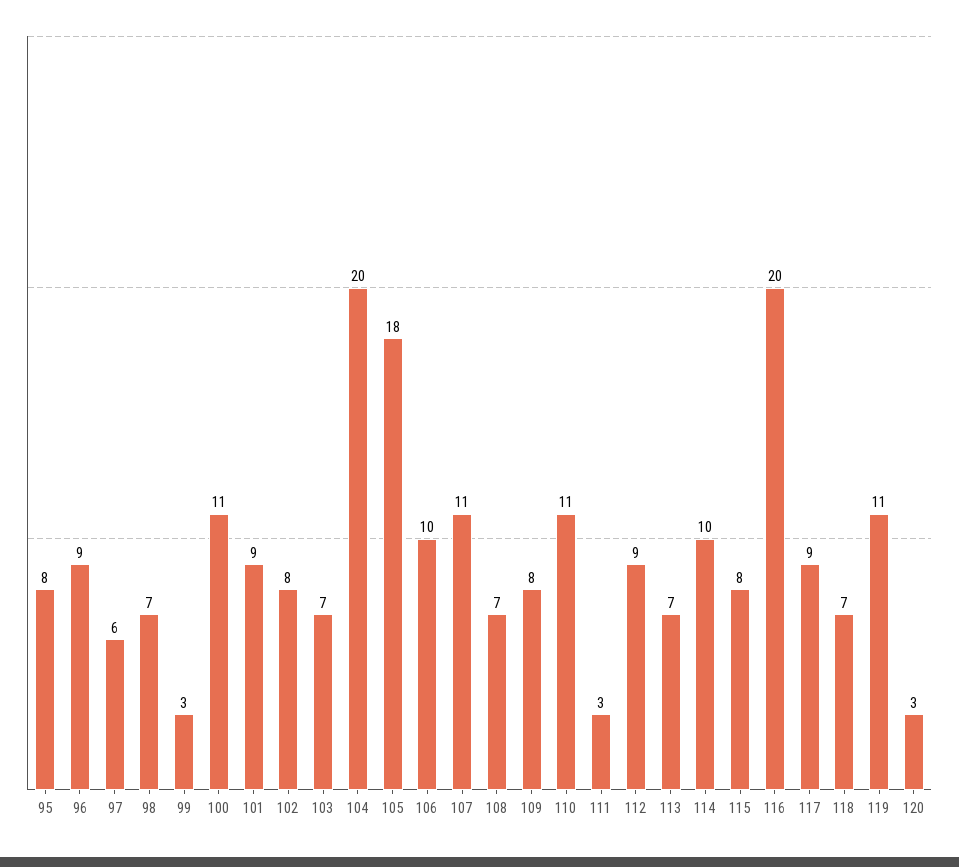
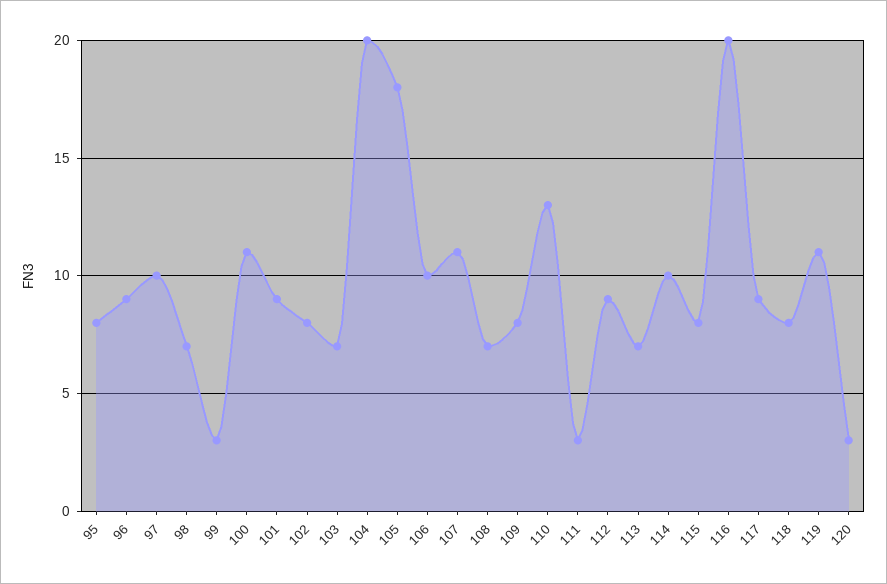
  {
    "95": 8,
    "96": 9,
-   "97": 6,
+   "97": 10,
    "98": 7,
    "99": 3,
    "100": 11,
    "101": 9,
    "102": 8,
    "103": 7,
    "104": 20,
    "105": 18,
    "106": 10,
    "107": 11,
    "108": 7,
    "109": 8,
-   "110": 11,
+   "110": 13,
    "111": 3,
    "112": 9,
    "113": 7,
    "114": 10,
    "115": 8,
    "116": 20,
    "117": 9,
-   "118": 7,
+   "118": 8,
    "119": 11,
    "120": 3
  }

